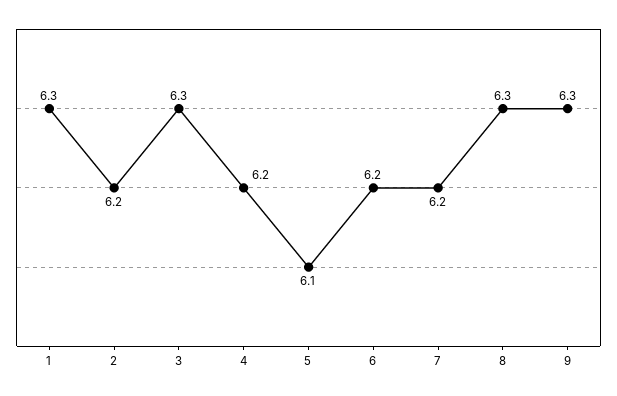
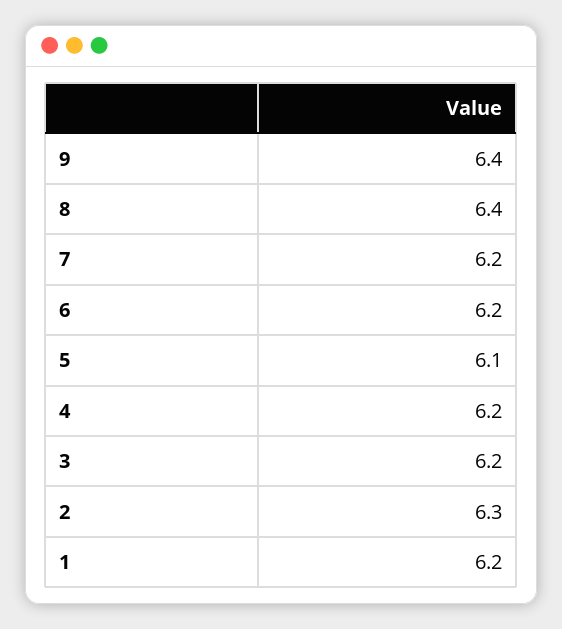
  {
-   "1": 6.3,
+   "1": 6.2,
-   "2": 6.2,
+   "2": 6.3,
-   "3": 6.3,
+   "3": 6.2,
    "4": 6.2,
    "5": 6.1,
    "6": 6.2,
    "7": 6.2,
-   "8": 6.3,
+   "8": 6.4,
-   "9": 6.3
+   "9": 6.4
  }

